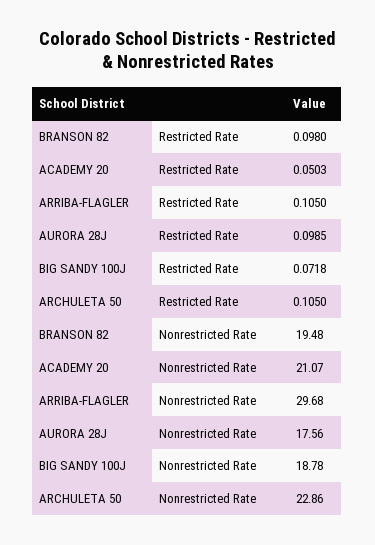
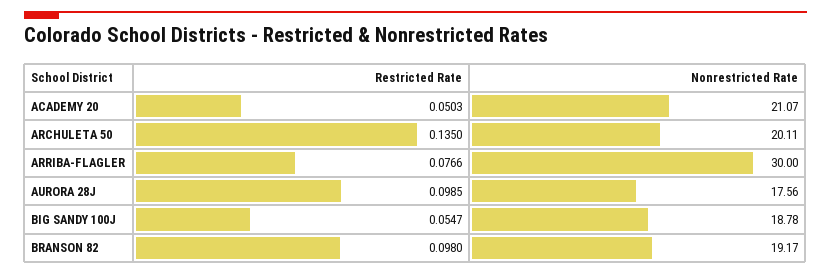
  {
    "BRANSON 82": {
      "Restricted Rate": 0.098,
-     "Nonrestricted Rate": 19.48
+     "Nonrestricted Rate": 19.17
    },
    "ACADEMY 20": {
      "Restricted Rate": 0.0503,
      "Nonrestricted Rate": 21.07
    },
    "ARRIBA-FLAGLER": {
-     "Restricted Rate": 0.105,
+     "Restricted Rate": 0.0766,
-     "Nonrestricted Rate": 29.68
+     "Nonrestricted Rate": 30
    },
    "AURORA 28J": {
      "Restricted Rate": 0.0985,
      "Nonrestricted Rate": 17.56
    },
    "BIG SANDY 100J": {
-     "Restricted Rate": 0.0718,
+     "Restricted Rate": 0.0547,
      "Nonrestricted Rate": 18.78
    },
    "ARCHULETA 50": {
-     "Restricted Rate": 0.105,
+     "Restricted Rate": 0.135,
-     "Nonrestricted Rate": 22.86
+     "Nonrestricted Rate": 20.11
    }
  }

